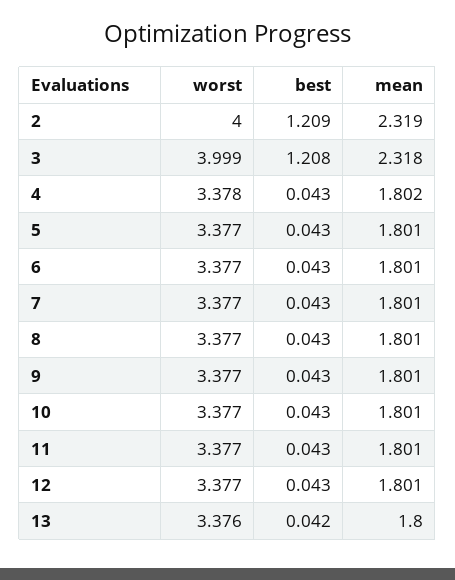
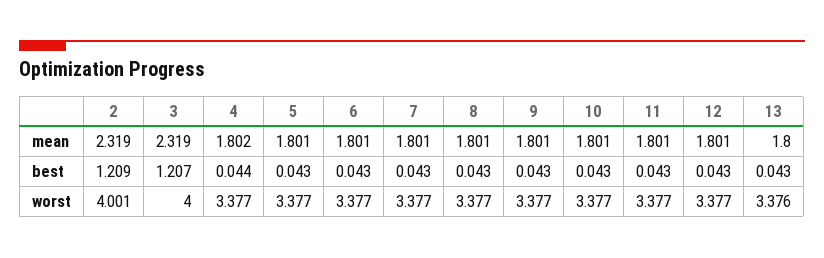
  {
    "worst": {
-     "2": 4,
+     "2": 4.001,
-     "3": 3.999,
+     "3": 4,
-     "4": 3.378,
+     "4": 3.377,
      "5": 3.377,
      "6": 3.377,
      "7": 3.377,
      "8": 3.377,
      "9": 3.377,
      "10": 3.377,
      "11": 3.377,
      "12": 3.377,
      "13": 3.376
    },
    "best": {
      "2": 1.209,
-     "3": 1.208,
+     "3": 1.207,
-     "4": 0.043,
+     "4": 0.044,
      "5": 0.043,
      "6": 0.043,
      "7": 0.043,
      "8": 0.043,
      "9": 0.043,
      "10": 0.043,
      "11": 0.043,
      "12": 0.043,
-     "13": 0.042
+     "13": 0.043
    },
    "mean": {
      "2": 2.319,
-     "3": 2.318,
+     "3": 2.319,
      "4": 1.802,
      "5": 1.801,
      "6": 1.801,
      "7": 1.801,
      "8": 1.801,
      "9": 1.801,
      "10": 1.801,
      "11": 1.801,
      "12": 1.801,
      "13": 1.8
    }
  }

